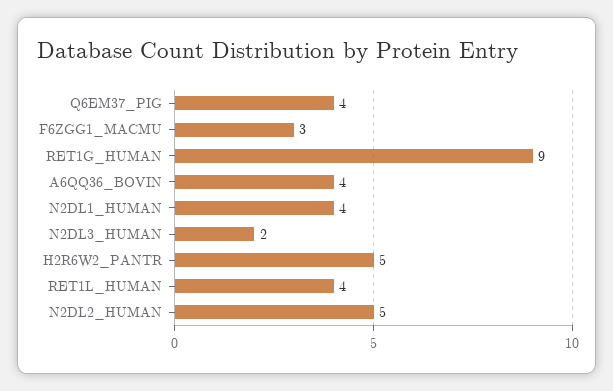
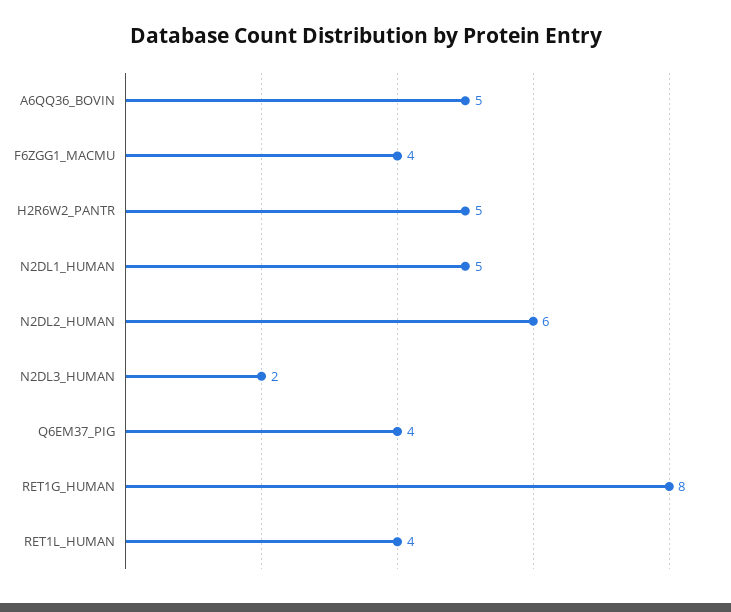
  {
    "Q6EM37_PIG": 4,
-   "F6ZGG1_MACMU": 3,
+   "F6ZGG1_MACMU": 4,
-   "RET1G_HUMAN": 9,
+   "RET1G_HUMAN": 8,
-   "A6QQ36_BOVIN": 4,
+   "A6QQ36_BOVIN": 5,
-   "N2DL1_HUMAN": 4,
+   "N2DL1_HUMAN": 5,
    "N2DL3_HUMAN": 2,
    "H2R6W2_PANTR": 5,
    "RET1L_HUMAN": 4,
-   "N2DL2_HUMAN": 5
+   "N2DL2_HUMAN": 6
  }

